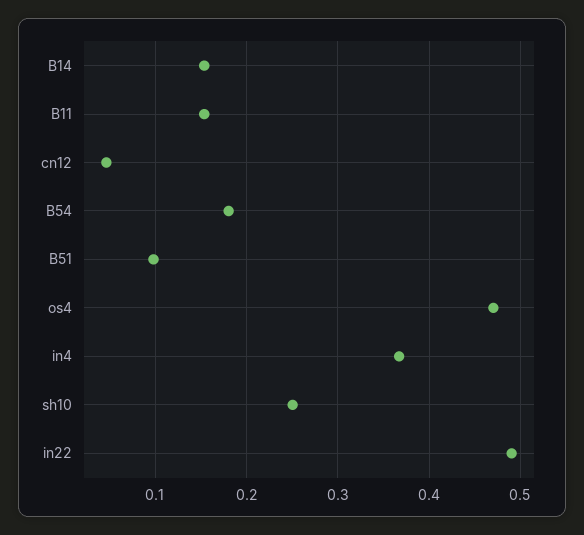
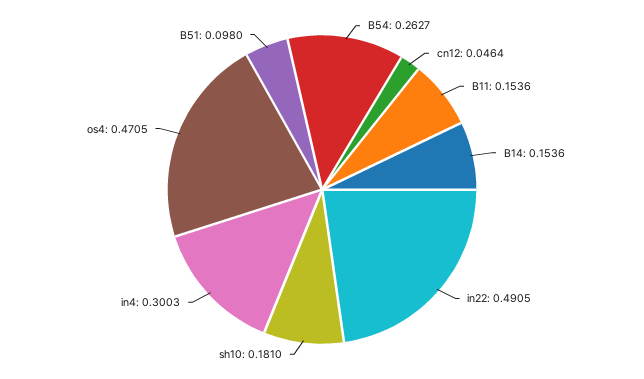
  {
    "B14": 0.1536,
    "B11": 0.1536,
    "cn12": 0.0464,
-   "B54": 0.18,
+   "B54": 0.2627,
    "B51": 0.098,
    "os4": 0.4705,
-   "in4": 0.37,
+   "in4": 0.3003,
-   "sh10": 0.25,
+   "sh10": 0.181,
    "in22": 0.4905
  }

